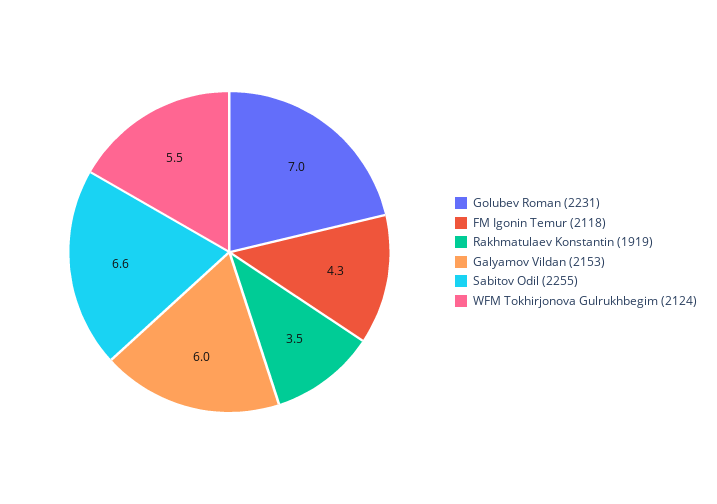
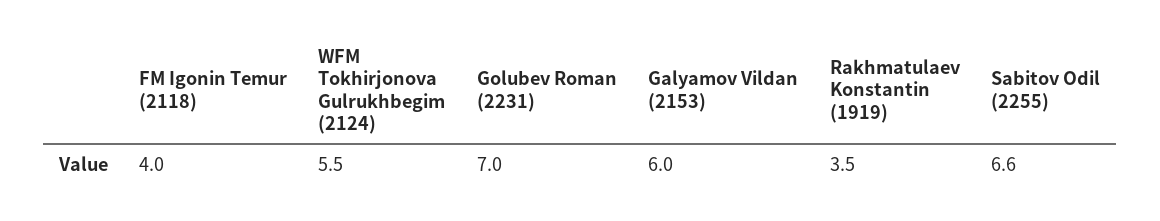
  {
    "Golubev Roman (2231)": 7,
-   "FM Igonin Temur (2118)": 4.3,
+   "FM Igonin Temur (2118)": 4,
    "Rakhmatulaev Konstantin (1919)": 3.5,
    "Galyamov Vildan (2153)": 6,
    "Sabitov Odil (2255)": 6.6,
    "WFM Tokhirjonova Gulrukhbegim (2124)": 5.5
  }

